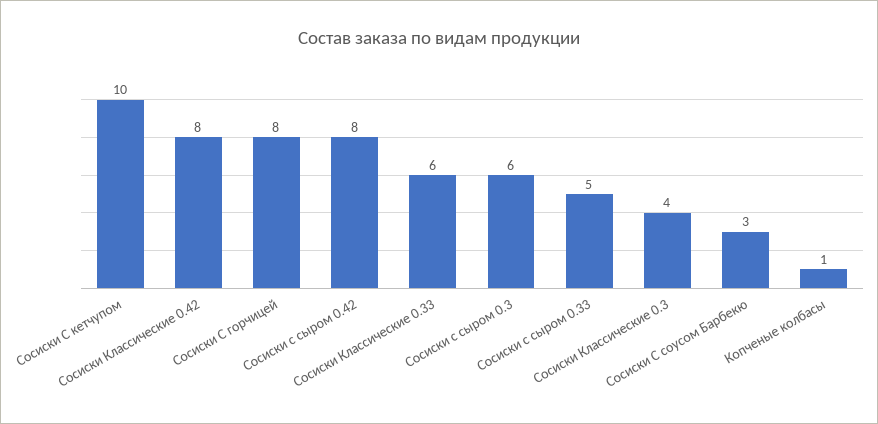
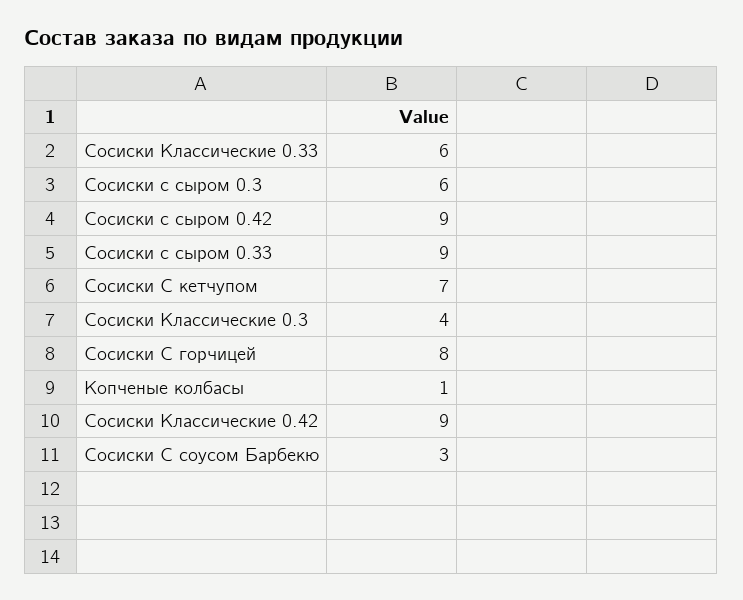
  {
-   "Сосиски С кетчупом": 10,
+   "Сосиски С кетчупом": 7,
-   "Сосиски Классические 0.42": 8,
+   "Сосиски Классические 0.42": 9,
    "Сосиски С горчицей": 8,
-   "Сосиски с сыром 0.42": 8,
+   "Сосиски с сыром 0.42": 9,
    "Сосиски Классические 0.33": 6,
    "Сосиски с сыром 0.3": 6,
-   "Сосиски с сыром 0.33": 5,
+   "Сосиски с сыром 0.33": 9,
    "Сосиски Классические 0.3": 4,
    "Сосиски С соусом Барбекю": 3,
    "Копченые колбасы": 1
  }

